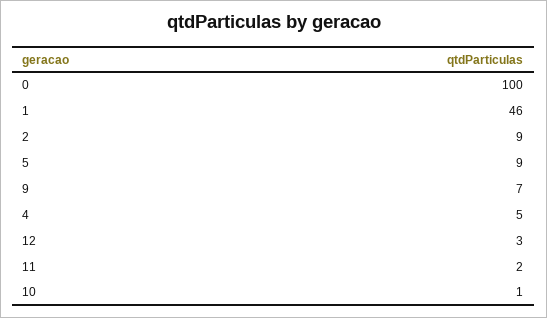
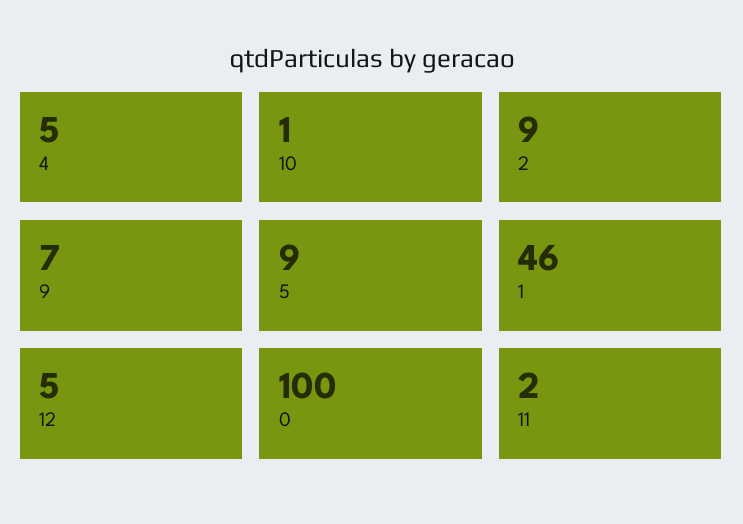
  {
    "0": 100,
    "1": 46,
    "2": 9,
    "5": 9,
    "9": 7,
    "4": 5,
-   "12": 3,
+   "12": 5,
    "11": 2,
    "10": 1
  }

